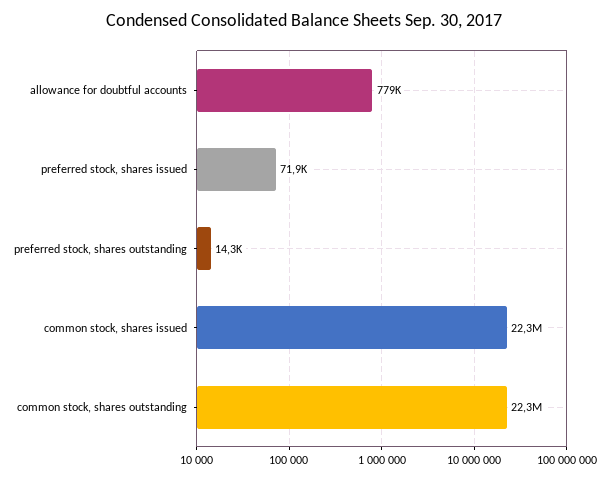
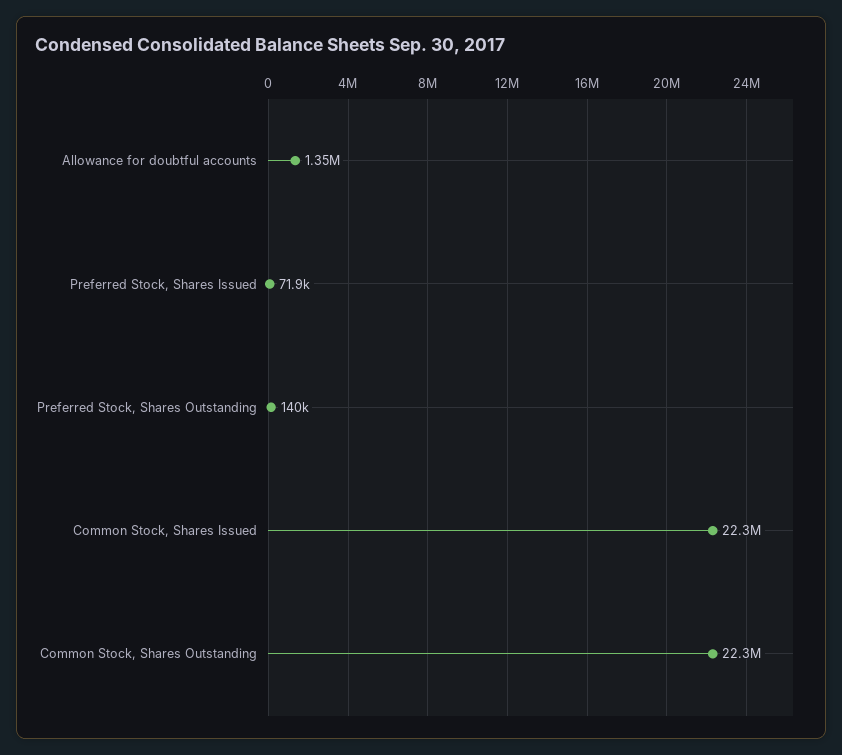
  {
-   "allowance for doubtful accounts": 779000,
+   "allowance for doubtful accounts": 1350000,
    "preferred stock, shares issued": 71900,
-   "preferred stock, shares outstanding": 14300,
+   "preferred stock, shares outstanding": 140000,
    "common stock, shares issued": 22300000,
    "common stock, shares outstanding": 22300000
  }

